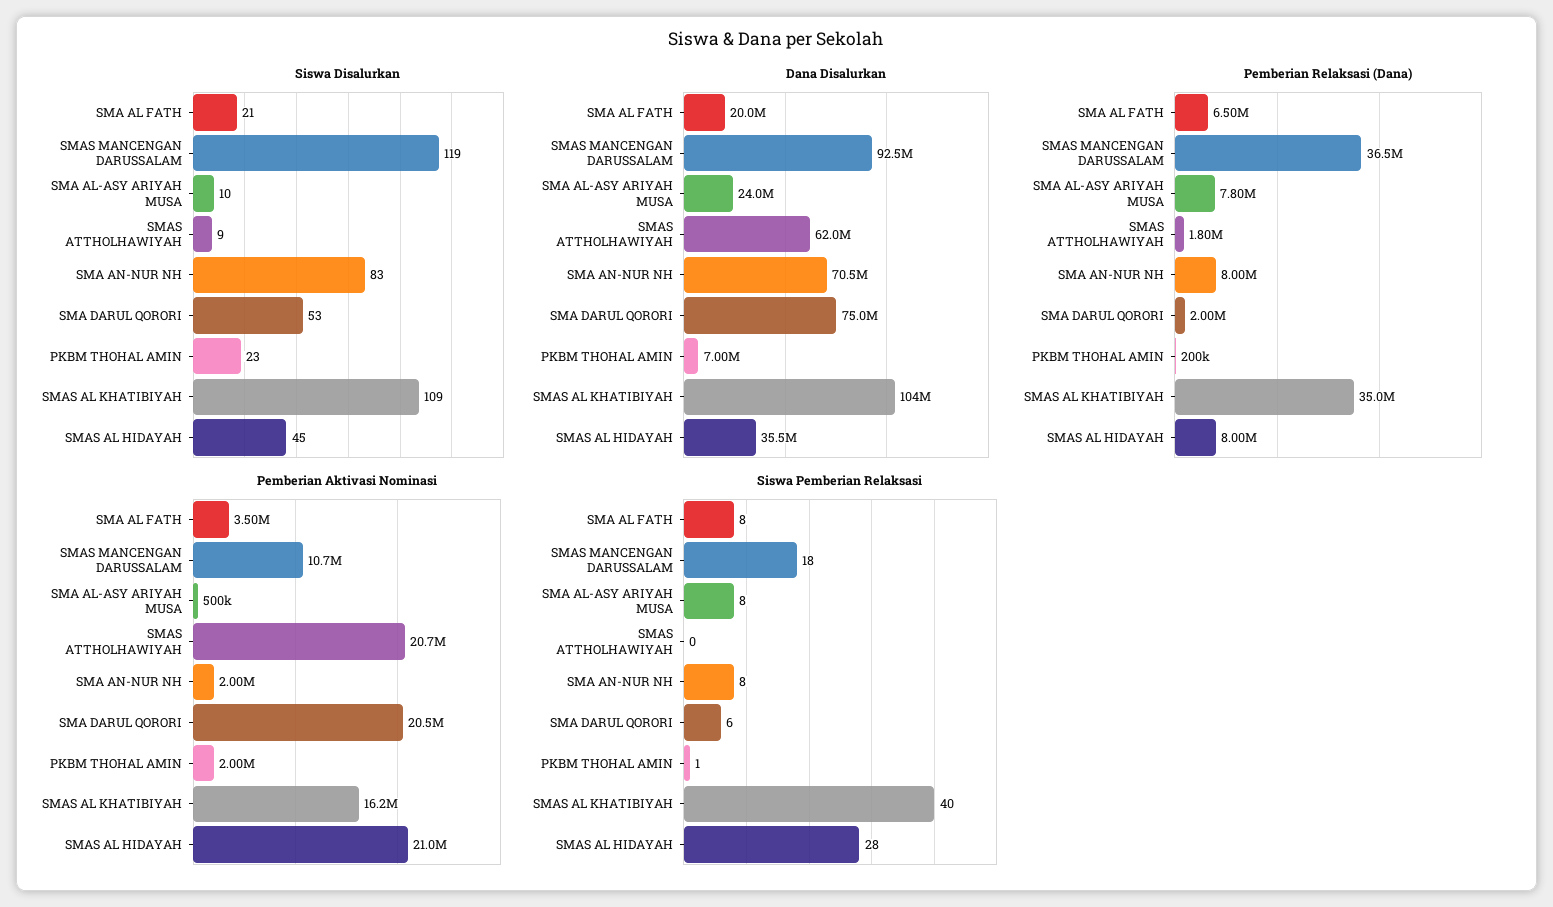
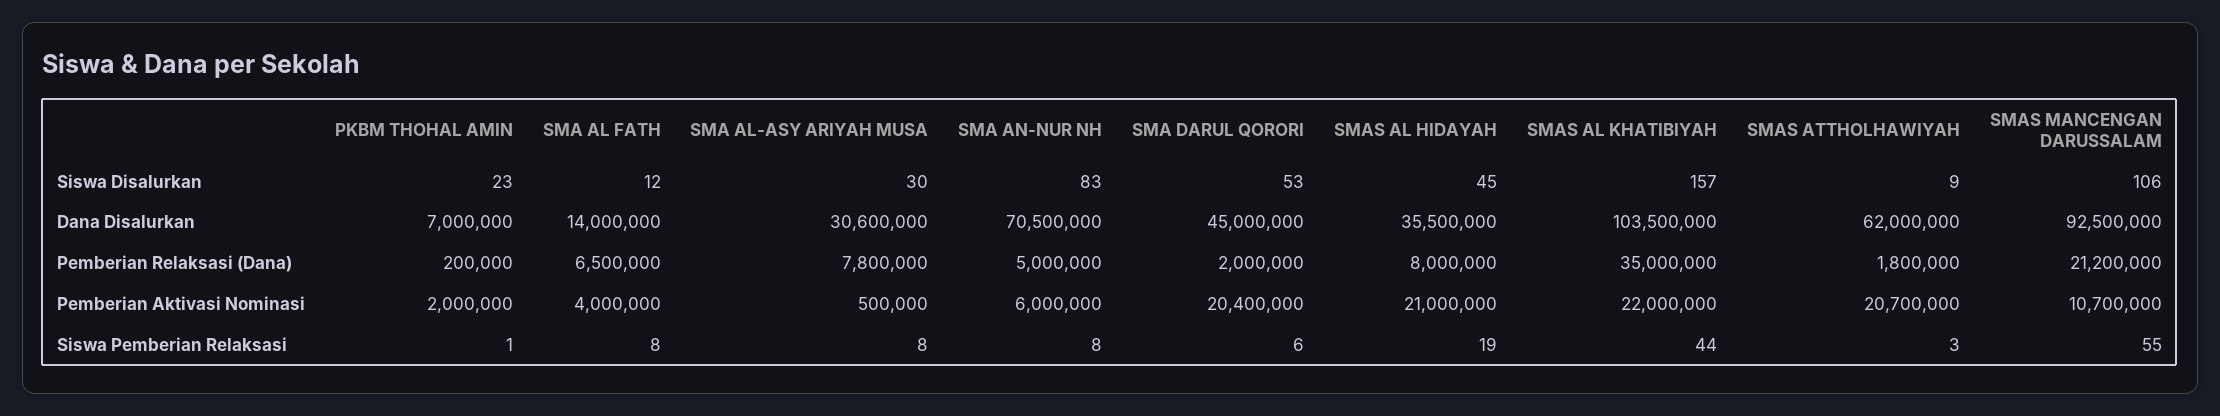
  {
    "Siswa Disalurkan": {
-     "SMA AL FATH": 21,
+     "SMA AL FATH": 12,
-     "SMAS MANCENGAN DARUSSALAM": 119,
+     "SMAS MANCENGAN DARUSSALAM": 106,
-     "SMA AL-ASY ARIYAH MUSA": 10,
+     "SMA AL-ASY ARIYAH MUSA": 30,
      "SMAS ATTHOLHAWIYAH": 9,
      "SMA AN-NUR NH": 83,
      "SMA DARUL QORORI": 53,
      "PKBM THOHAL AMIN": 23,
-     "SMAS AL KHATIBIYAH": 109,
+     "SMAS AL KHATIBIYAH": 157,
      "SMAS AL HIDAYAH": 45
    },
    "Dana Disalurkan": {
-     "SMA AL FATH": 20000000,
+     "SMA AL FATH": 14000000,
      "SMAS MANCENGAN DARUSSALAM": 92500000,
-     "SMA AL-ASY ARIYAH MUSA": 24000000,
+     "SMA AL-ASY ARIYAH MUSA": 30600000,
      "SMAS ATTHOLHAWIYAH": 62000000,
      "SMA AN-NUR NH": 70500000,
-     "SMA DARUL QORORI": 75000000,
+     "SMA DARUL QORORI": 45000000,
      "PKBM THOHAL AMIN": 7000000,
      "SMAS AL KHATIBIYAH": 103500000,
      "SMAS AL HIDAYAH": 35500000
    },
    "Pemberian Relaksasi (Dana)": {
      "SMA AL FATH": 6500000,
-     "SMAS MANCENGAN DARUSSALAM": 36500000,
+     "SMAS MANCENGAN DARUSSALAM": 21200000,
      "SMA AL-ASY ARIYAH MUSA": 7800000,
      "SMAS ATTHOLHAWIYAH": 1800000,
-     "SMA AN-NUR NH": 8000000,
+     "SMA AN-NUR NH": 5000000,
      "SMA DARUL QORORI": 2000000,
      "PKBM THOHAL AMIN": 200000,
      "SMAS AL KHATIBIYAH": 35000000,
      "SMAS AL HIDAYAH": 8000000
    },
    "Pemberian Aktivasi Nominasi": {
-     "SMA AL FATH": 3500000,
+     "SMA AL FATH": 4000000,
      "SMAS MANCENGAN DARUSSALAM": 10700000,
      "SMA AL-ASY ARIYAH MUSA": 500000,
      "SMAS ATTHOLHAWIYAH": 20700000,
-     "SMA AN-NUR NH": 2000000,
+     "SMA AN-NUR NH": 6000000,
-     "SMA DARUL QORORI": 20500000,
+     "SMA DARUL QORORI": 20400000,
      "PKBM THOHAL AMIN": 2000000,
-     "SMAS AL KHATIBIYAH": 16200000,
+     "SMAS AL KHATIBIYAH": 22000000,
      "SMAS AL HIDAYAH": 21000000
    },
    "Siswa Pemberian Relaksasi": {
      "SMA AL FATH": 8,
-     "SMAS MANCENGAN DARUSSALAM": 18,
+     "SMAS MANCENGAN DARUSSALAM": 55,
      "SMA AL-ASY ARIYAH MUSA": 8,
-     "SMAS ATTHOLHAWIYAH": 0,
+     "SMAS ATTHOLHAWIYAH": 3,
      "SMA AN-NUR NH": 8,
      "SMA DARUL QORORI": 6,
      "PKBM THOHAL AMIN": 1,
-     "SMAS AL KHATIBIYAH": 40,
+     "SMAS AL KHATIBIYAH": 44,
-     "SMAS AL HIDAYAH": 28
+     "SMAS AL HIDAYAH": 19
    }
  }

